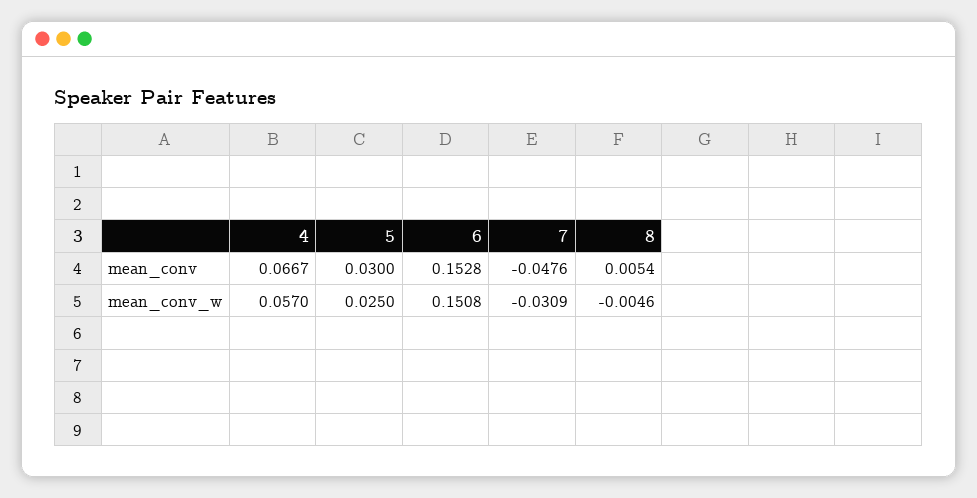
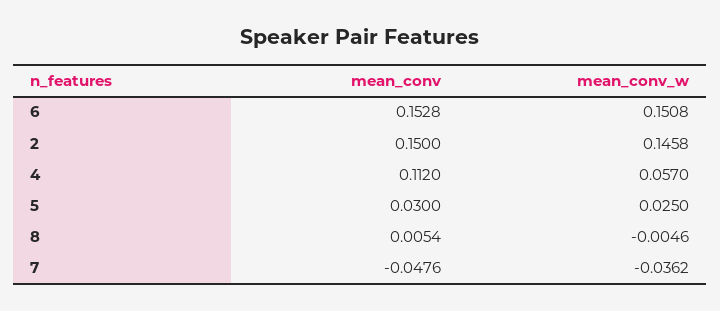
  {
    "4": {
-     "mean_conv": 0.0667,
+     "mean_conv": 0.112,
      "mean_conv_w": 0.057
    },
    "5": {
      "mean_conv": 0.03,
      "mean_conv_w": 0.025
    },
    "6": {
      "mean_conv": 0.1528,
      "mean_conv_w": 0.1508
    },
    "7": {
      "mean_conv": -0.0476,
-     "mean_conv_w": -0.0309
+     "mean_conv_w": -0.0362
    },
    "8": {
      "mean_conv": 0.0054,
      "mean_conv_w": -0.0046
-   }
+   },
+   "2": {
+     "mean_conv": 0.15,
+     "mean_conv_w": 0.1458
+   }
  }

